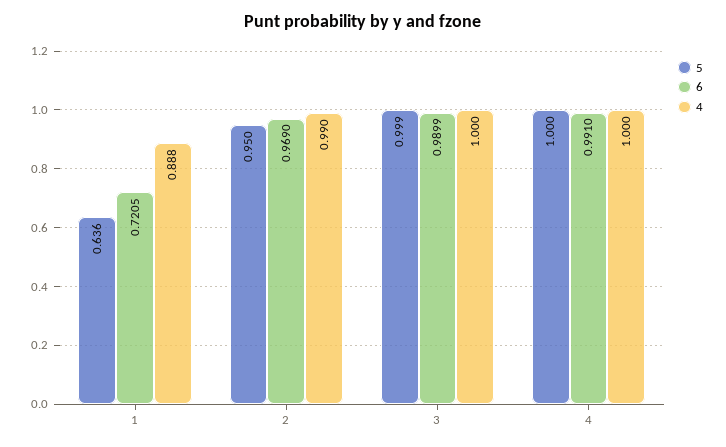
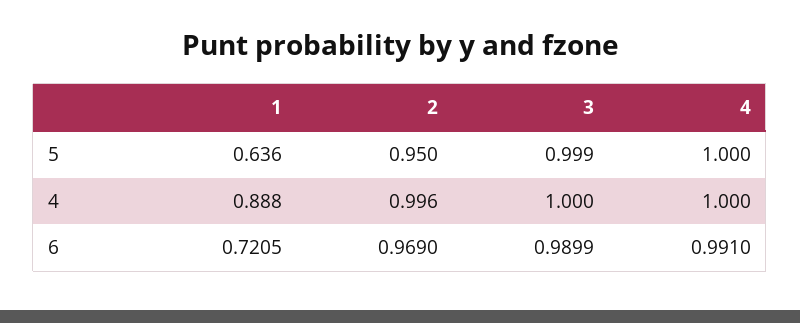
  {
    "5": {
      "1": 0.636,
      "2": 0.95,
      "3": 0.999,
      "4": 1
    },
    "6": {
      "1": 0.7205,
      "2": 0.969,
      "3": 0.9899,
      "4": 0.991
    },
    "4": {
      "1": 0.888,
-     "2": 0.99,
+     "2": 0.996,
      "3": 1,
      "4": 1
    }
  }

